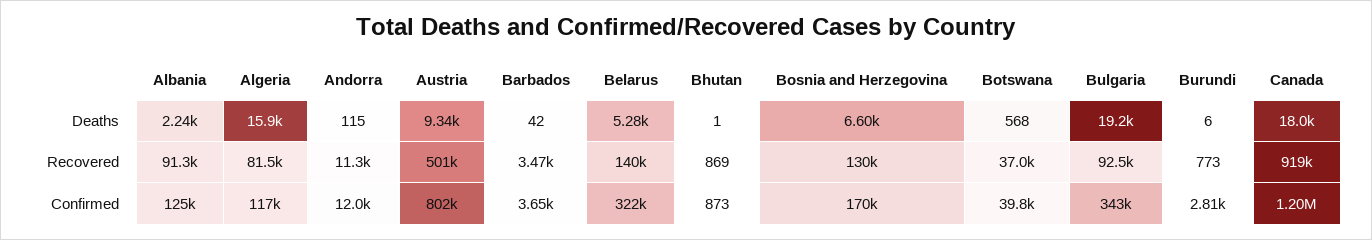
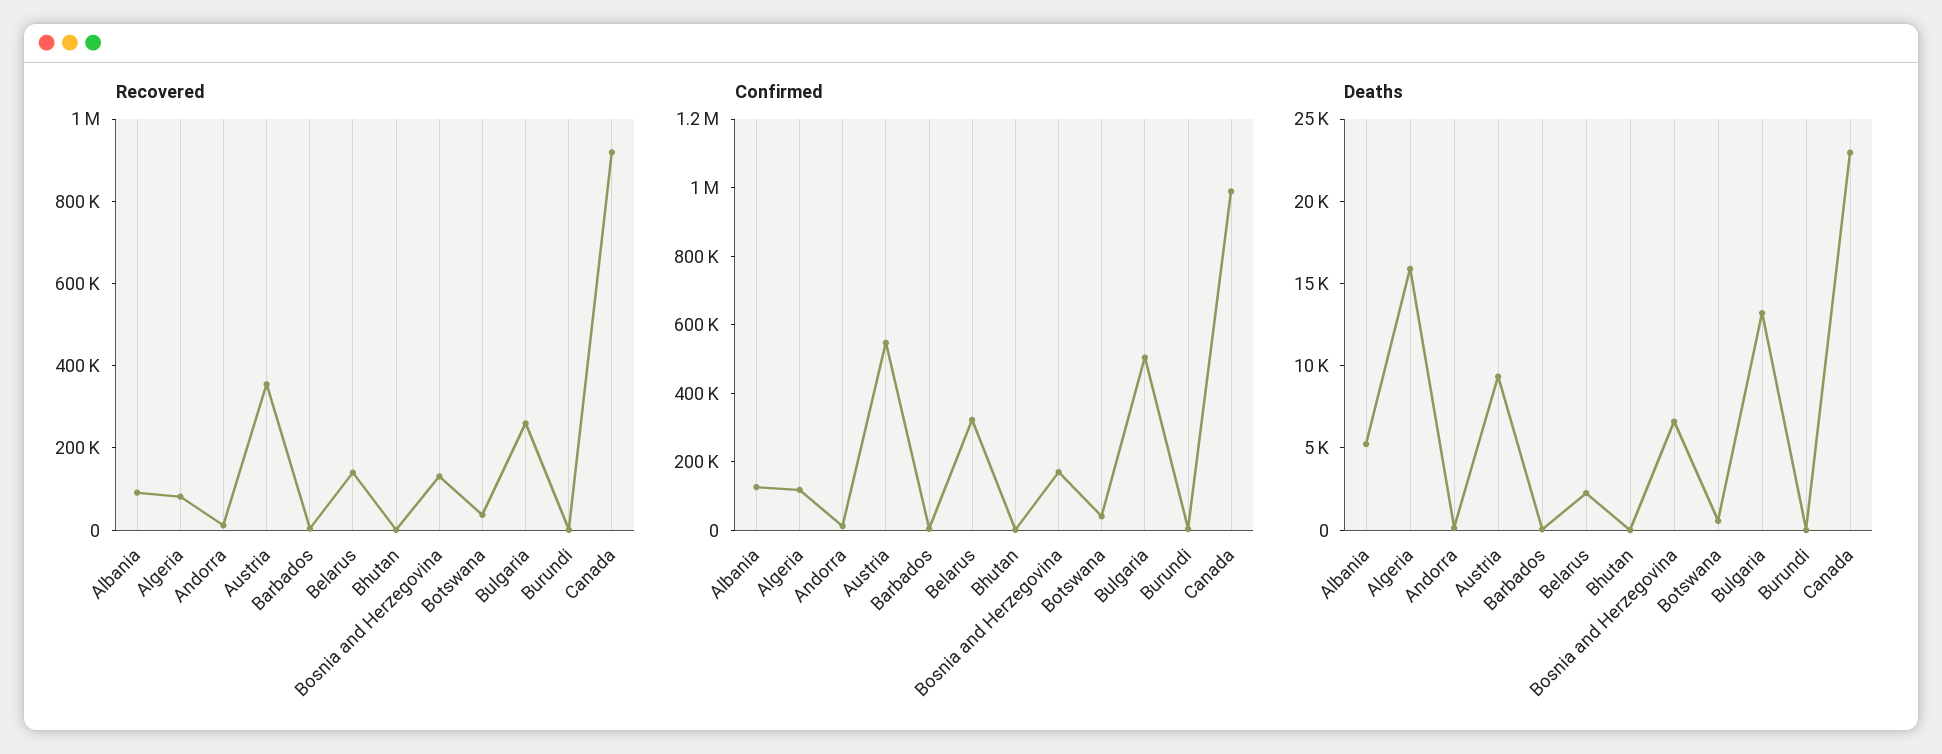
  {
    "Deaths": {
-     "Albania": 2240,
+     "Albania": 5000,
      "Algeria": 15900,
      "Andorra": 115,
      "Austria": 9340,
      "Barbados": 42,
-     "Belarus": 5280,
+     "Belarus": 2000,
      "Bhutan": 1,
      "Bosnia and Herzegovina": 6600,
      "Botswana": 568,
-     "Bulgaria": 19200,
+     "Bulgaria": 13000,
      "Burundi": 6,
-     "Canada": 18000
+     "Canada": 23000
    },
    "Recovered": {
      "Albania": 91300,
      "Algeria": 81500,
      "Andorra": 11300,
-     "Austria": 501000,
+     "Austria": 350000,
      "Barbados": 3470,
      "Belarus": 140000,
      "Bhutan": 869,
      "Bosnia and Herzegovina": 130000,
      "Botswana": 37000,
-     "Bulgaria": 92500,
+     "Bulgaria": 250000,
      "Burundi": 773,
      "Canada": 919000
    },
    "Confirmed": {
      "Albania": 125000,
      "Algeria": 117000,
      "Andorra": 12000,
-     "Austria": 802000,
+     "Austria": 550000,
      "Barbados": 3650,
      "Belarus": 322000,
      "Bhutan": 873,
      "Bosnia and Herzegovina": 170000,
      "Botswana": 39800,
-     "Bulgaria": 343000,
+     "Bulgaria": 500000,
      "Burundi": 2810,
-     "Canada": 1200000
+     "Canada": 1000000
    }
  }

